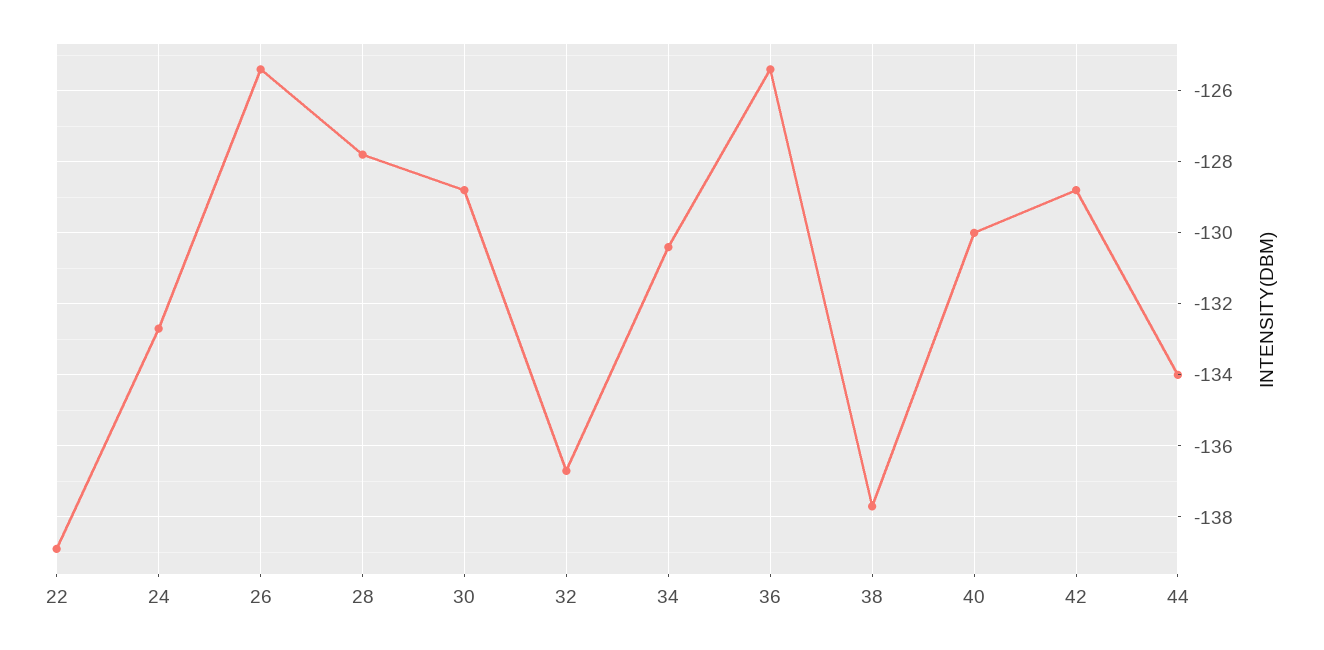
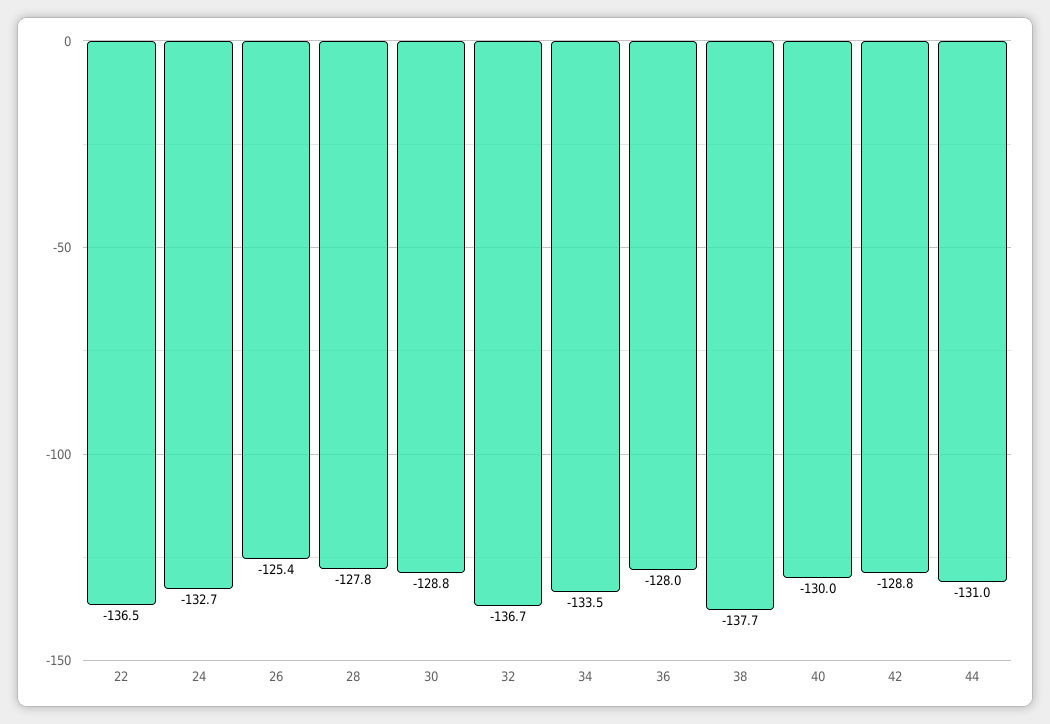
  {
-   "22": -139,
+   "22": -136.5,
    "24": -132.7,
    "26": -125.4,
    "28": -127.8,
    "30": -128.8,
    "32": -136.7,
-   "34": -130.5,
+   "34": -133.5,
-   "36": -125.5,
+   "36": -128,
    "38": -137.7,
    "40": -130,
    "42": -128.8,
-   "44": -134
+   "44": -131
  }

